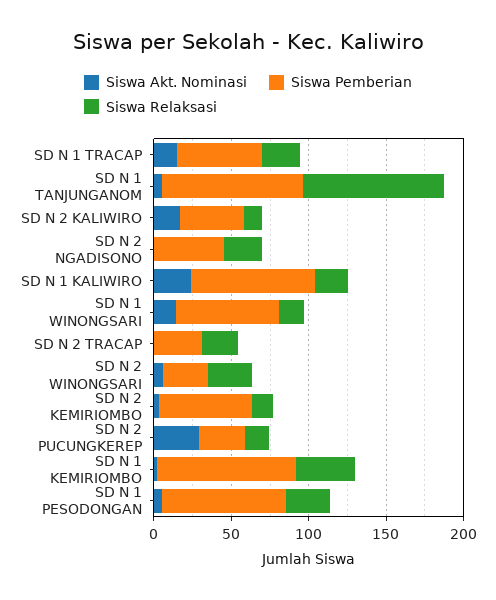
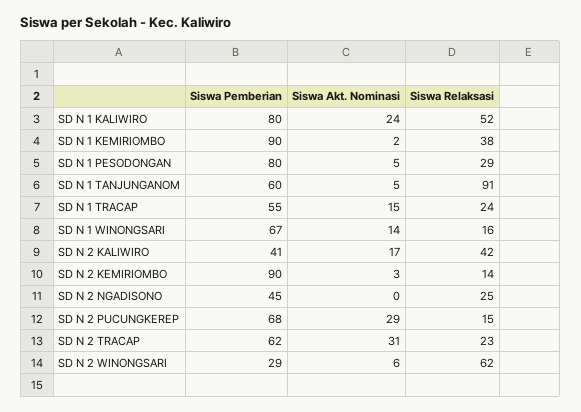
  {
    "Siswa Akt. Nominasi": {
      "SD N 1 TRACAP": 15,
      "SD N 1 TANJUNGANOM": 5,
      "SD N 2 KALIWIRO": 17,
      "SD N 2 NGADISONO": 0,
      "SD N 1 KALIWIRO": 24,
      "SD N 1 WINONGSARI": 14,
-     "SD N 2 TRACAP": 0,
+     "SD N 2 TRACAP": 31,
      "SD N 2 WINONGSARI": 6,
      "SD N 2 KEMIRIOMBO": 3,
      "SD N 2 PUCUNGKEREP": 29,
      "SD N 1 KEMIRIOMBO": 2,
      "SD N 1 PESODONGAN": 5
    },
    "Siswa Pemberian": {
      "SD N 1 TRACAP": 55,
-     "SD N 1 TANJUNGANOM": 90,
+     "SD N 1 TANJUNGANOM": 60,
      "SD N 2 KALIWIRO": 41,
      "SD N 2 NGADISONO": 45,
      "SD N 1 KALIWIRO": 80,
      "SD N 1 WINONGSARI": 67,
-     "SD N 2 TRACAP": 30,
+     "SD N 2 TRACAP": 62,
      "SD N 2 WINONGSARI": 29,
-     "SD N 2 KEMIRIOMBO": 60,
+     "SD N 2 KEMIRIOMBO": 90,
-     "SD N 2 PUCUNGKEREP": 30,
+     "SD N 2 PUCUNGKEREP": 68,
      "SD N 1 KEMIRIOMBO": 90,
      "SD N 1 PESODONGAN": 80
    },
    "Siswa Relaksasi": {
      "SD N 1 TRACAP": 24,
      "SD N 1 TANJUNGANOM": 91,
-     "SD N 2 KALIWIRO": 10,
+     "SD N 2 KALIWIRO": 42,
      "SD N 2 NGADISONO": 25,
-     "SD N 1 KALIWIRO": 20,
+     "SD N 1 KALIWIRO": 52,
      "SD N 1 WINONGSARI": 16,
      "SD N 2 TRACAP": 23,
-     "SD N 2 WINONGSARI": 30,
+     "SD N 2 WINONGSARI": 62,
      "SD N 2 KEMIRIOMBO": 14,
      "SD N 2 PUCUNGKEREP": 15,
      "SD N 1 KEMIRIOMBO": 38,
      "SD N 1 PESODONGAN": 29
    }
  }

